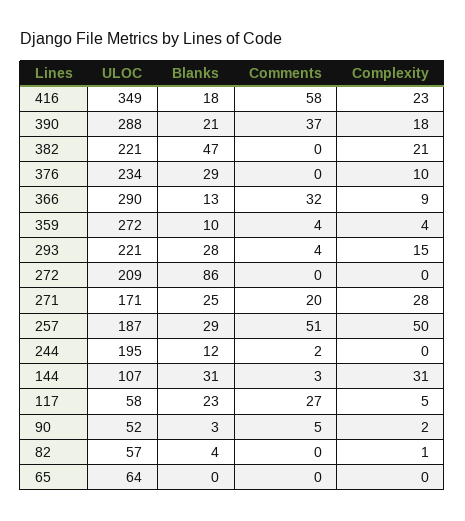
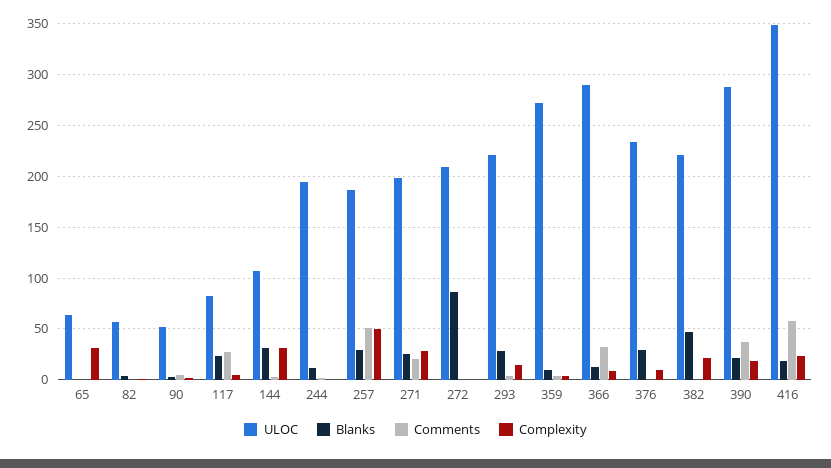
  {
    "ULOC": {
      "416": 349,
      "390": 288,
      "382": 221,
      "376": 234,
      "366": 290,
      "359": 272,
      "293": 221,
      "272": 209,
-     "271": 171,
+     "271": 200,
      "257": 187,
      "244": 195,
      "144": 107,
-     "117": 58,
+     "117": 80,
      "90": 52,
      "82": 57,
      "65": 64
    },
    "Blanks": {
      "416": 18,
      "390": 21,
      "382": 47,
      "376": 29,
      "366": 13,
      "359": 10,
      "293": 28,
      "272": 86,
      "271": 25,
      "257": 29,
      "244": 12,
      "144": 31,
      "117": 23,
      "90": 3,
      "82": 4,
      "65": 0
    },
    "Comments": {
      "416": 58,
      "390": 37,
      "382": 0,
      "376": 0,
      "366": 32,
      "359": 4,
      "293": 4,
      "272": 0,
      "271": 20,
      "257": 51,
      "244": 2,
      "144": 3,
      "117": 27,
      "90": 5,
      "82": 0,
      "65": 0
    },
    "Complexity": {
      "416": 23,
      "390": 18,
      "382": 21,
      "376": 10,
      "366": 9,
      "359": 4,
      "293": 15,
      "272": 0,
      "271": 28,
      "257": 50,
      "244": 0,
      "144": 31,
      "117": 5,
      "90": 2,
      "82": 1,
-     "65": 0
+     "65": 30
    }
  }

